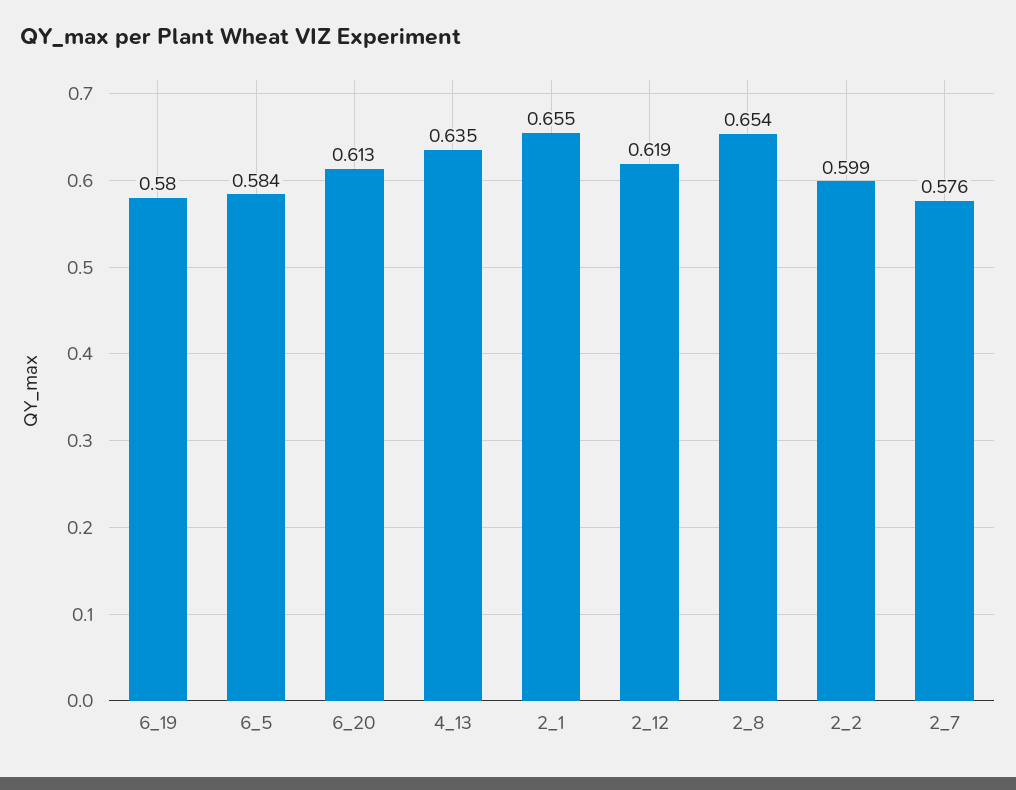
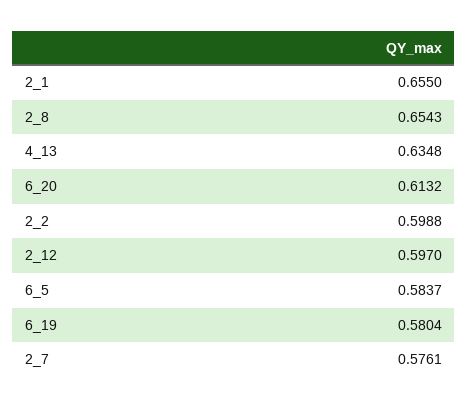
  {
    "6_19": 0.5804,
    "6_5": 0.5837,
    "6_20": 0.6132,
    "4_13": 0.6348,
    "2_1": 0.655,
-   "2_12": 0.619,
+   "2_12": 0.597,
    "2_8": 0.6543,
    "2_2": 0.5988,
    "2_7": 0.5761
  }

